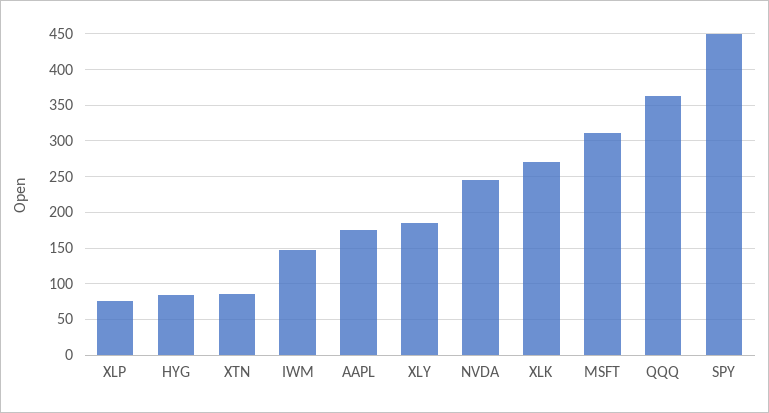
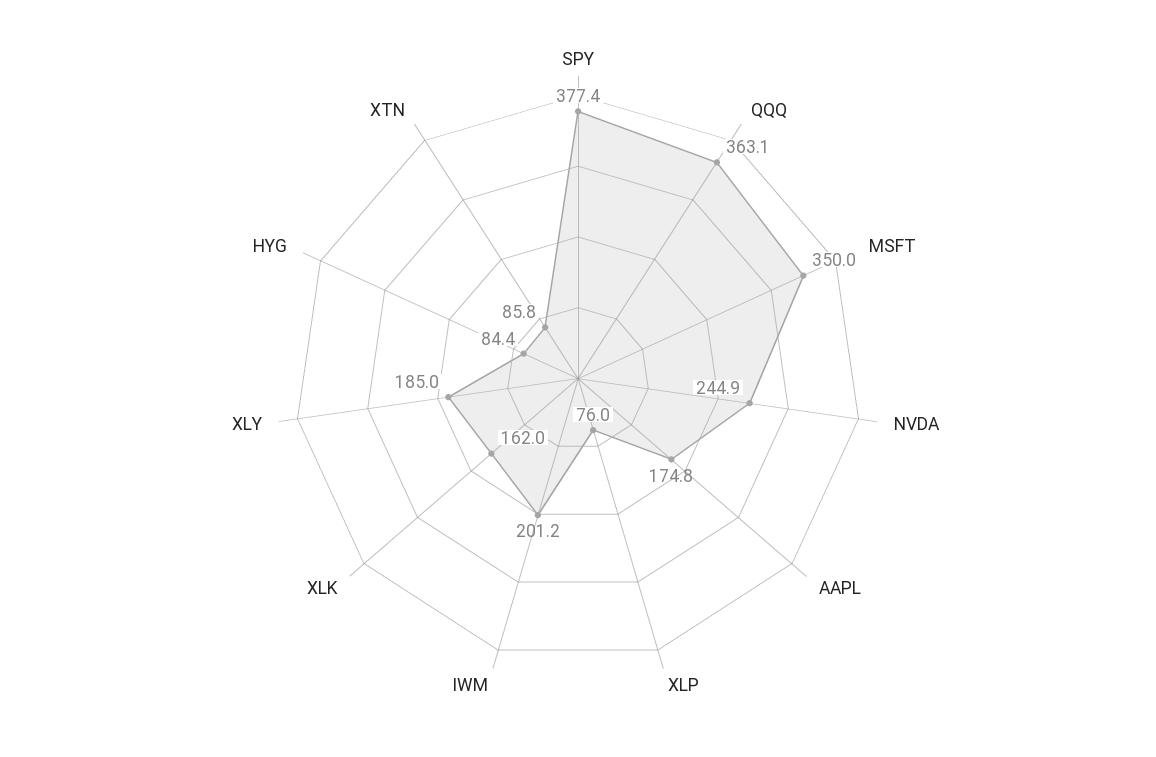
  {
    "XLP": 76,
    "HYG": 84.4,
    "XTN": 85.8,
-   "IWM": 150,
+   "IWM": 201.2,
    "AAPL": 174.8,
    "XLY": 185,
    "NVDA": 244.9,
-   "XLK": 270,
+   "XLK": 162,
-   "MSFT": 310,
+   "MSFT": 350,
    "QQQ": 363.1,
-   "SPY": 450
+   "SPY": 377.4
  }

